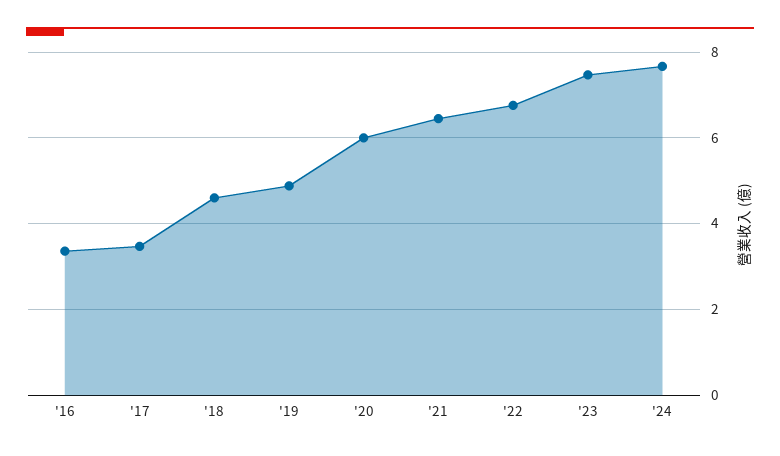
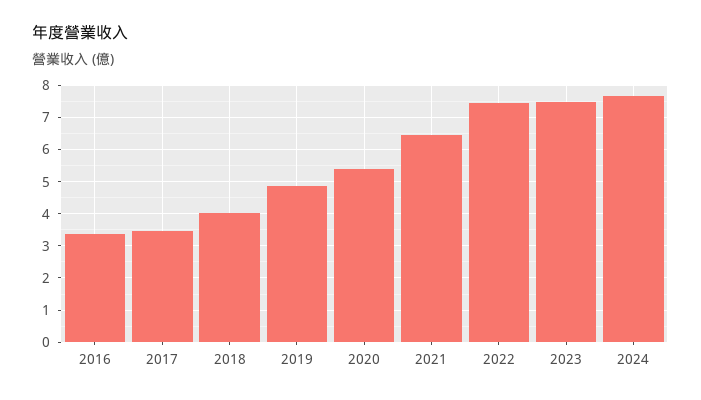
  {
    "'16": 3.4,
    "'17": 3.4,
-   "'18": 4.6,
+   "'18": 4,
    "'19": 4.8,
-   "'20": 6,
+   "'20": 5.4,
    "'21": 6.4,
-   "'22": 6.8,
+   "'22": 7.4,
    "'23": 7.4,
    "'24": 7.6
  }

